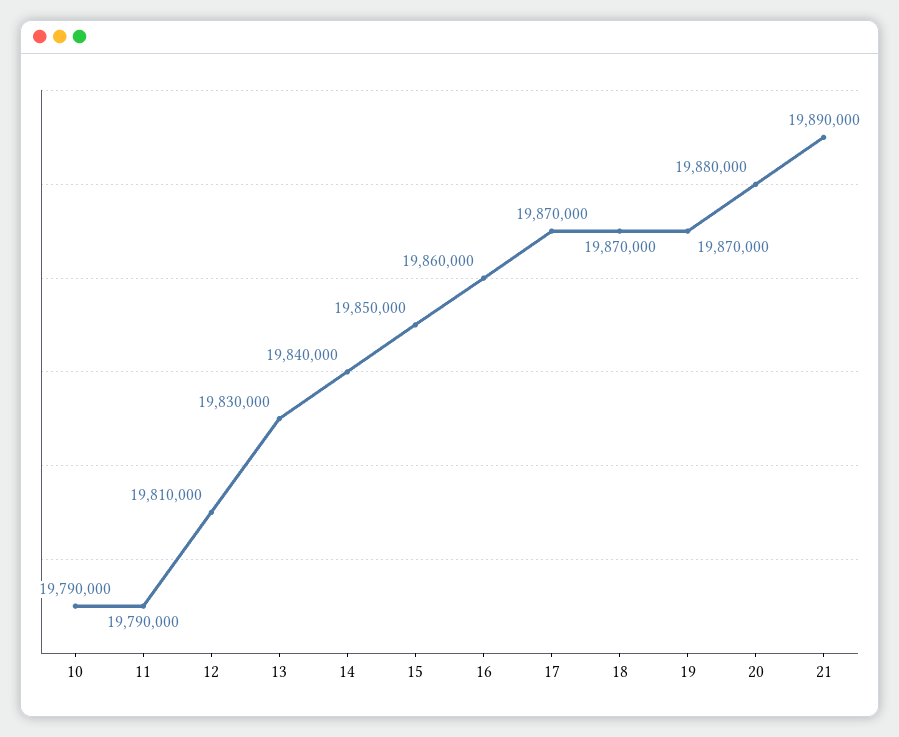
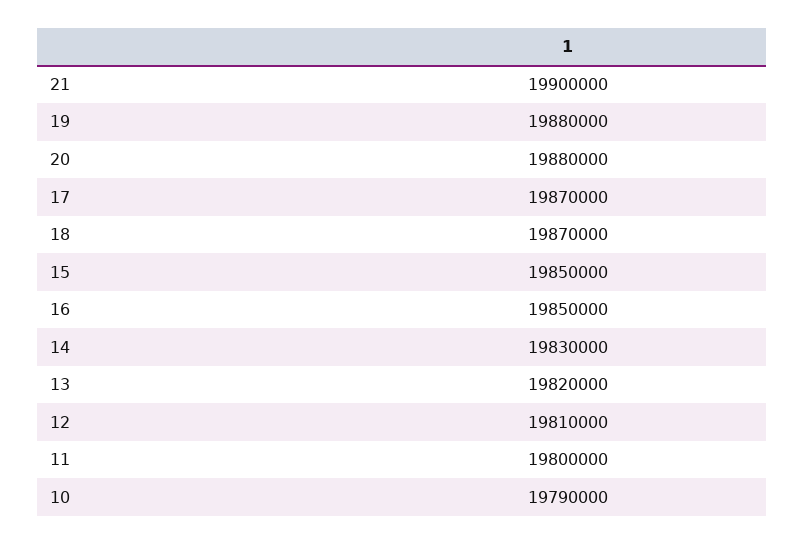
  {
    "10": 19790000,
-   "11": 19790000,
+   "11": 19800000,
    "12": 19810000,
-   "13": 19830000,
+   "13": 19820000,
-   "14": 19840000,
+   "14": 19830000,
    "15": 19850000,
-   "16": 19860000,
+   "16": 19850000,
    "17": 19870000,
    "18": 19870000,
-   "19": 19870000,
+   "19": 19880000,
    "20": 19880000,
-   "21": 19890000
+   "21": 19900000
  }

